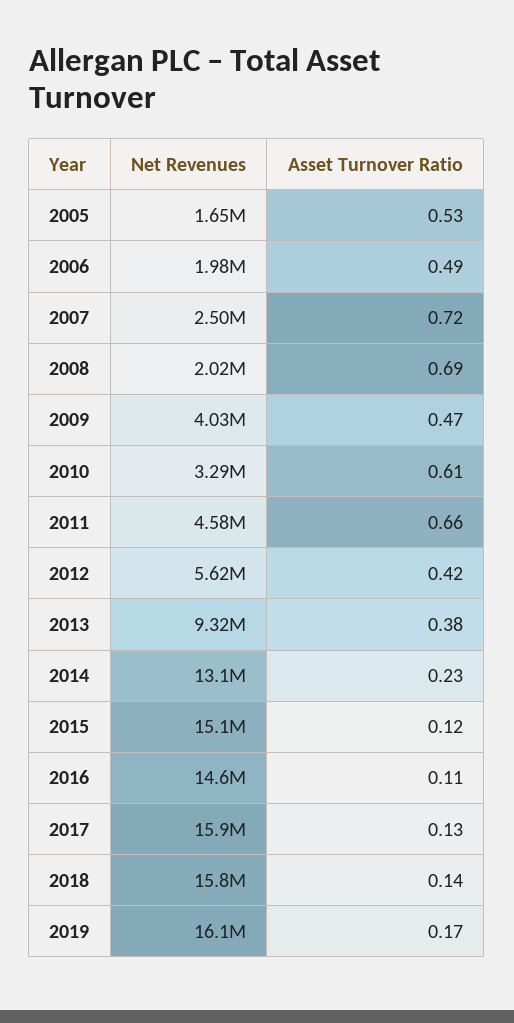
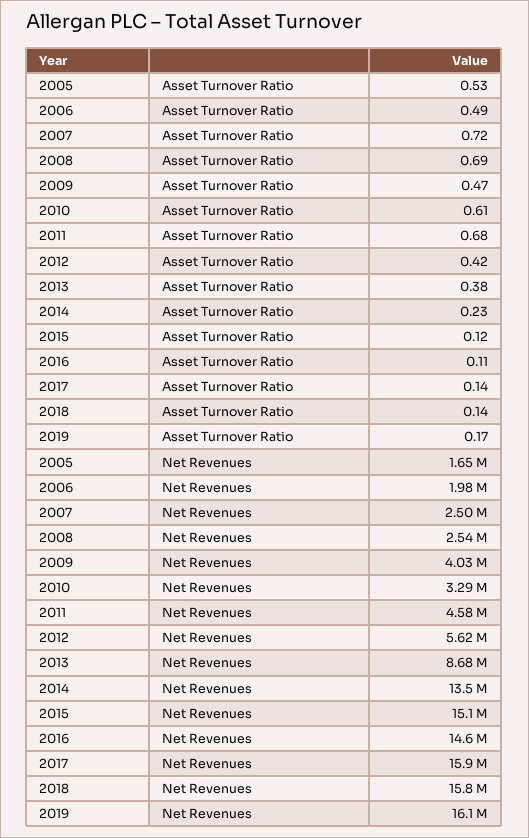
  {
    "Net Revenues": {
      "2005": 1650000,
      "2006": 1980000,
      "2007": 2500000,
-     "2008": 2020000,
+     "2008": 2540000,
      "2009": 4030000,
      "2010": 3290000,
      "2011": 4580000,
      "2012": 5620000,
-     "2013": 9320000,
+     "2013": 8680000,
-     "2014": 13100000,
+     "2014": 13500000,
      "2015": 15100000,
      "2016": 14600000,
      "2017": 15900000,
      "2018": 15800000,
      "2019": 16100000
    },
    "Asset Turnover Ratio": {
      "2005": 0.53,
      "2006": 0.49,
      "2007": 0.72,
      "2008": 0.69,
      "2009": 0.47,
      "2010": 0.61,
-     "2011": 0.66,
+     "2011": 0.68,
      "2012": 0.42,
      "2013": 0.38,
      "2014": 0.23,
      "2015": 0.12,
      "2016": 0.11,
-     "2017": 0.13,
+     "2017": 0.14,
      "2018": 0.14,
      "2019": 0.17
    }
  }

